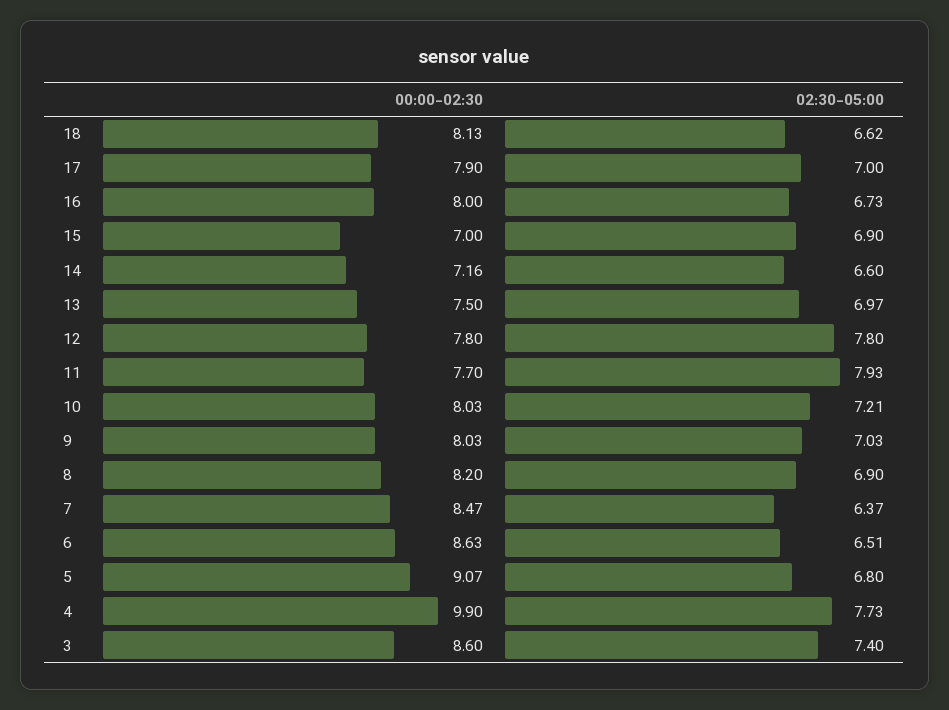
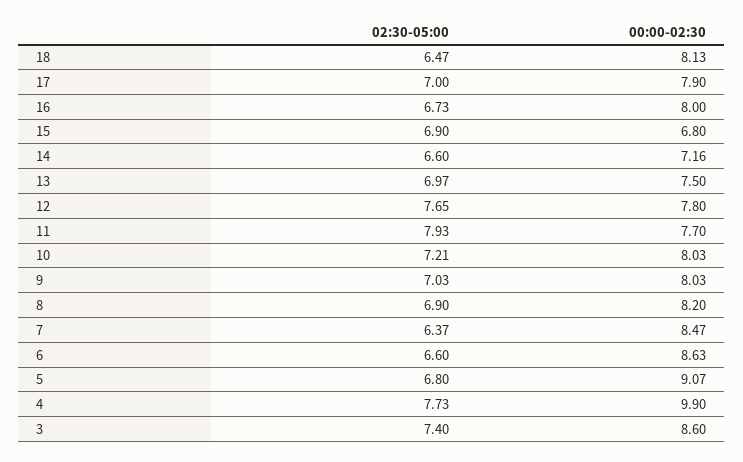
  {
    "00:00-02:30": {
      "18": 8.13,
      "17": 7.9,
      "16": 8,
-     "15": 7,
+     "15": 6.8,
      "14": 7.16,
      "13": 7.5,
      "12": 7.8,
      "11": 7.7,
      "10": 8.03,
      "9": 8.03,
      "8": 8.2,
      "7": 8.47,
      "6": 8.63,
      "5": 9.07,
      "4": 9.9,
      "3": 8.6
    },
    "02:30-05:00": {
-     "18": 6.62,
+     "18": 6.47,
      "17": 7,
      "16": 6.73,
      "15": 6.9,
      "14": 6.6,
      "13": 6.97,
-     "12": 7.8,
+     "12": 7.65,
      "11": 7.93,
      "10": 7.21,
      "9": 7.03,
      "8": 6.9,
      "7": 6.37,
-     "6": 6.51,
+     "6": 6.6,
      "5": 6.8,
      "4": 7.73,
      "3": 7.4
    }
  }

